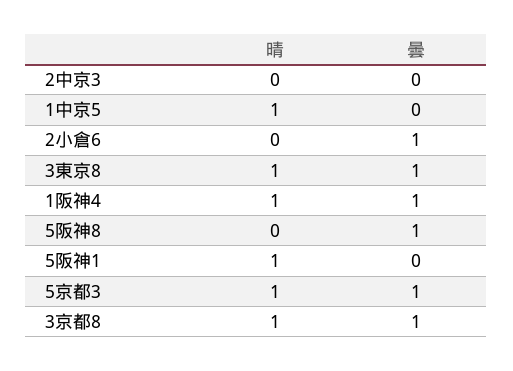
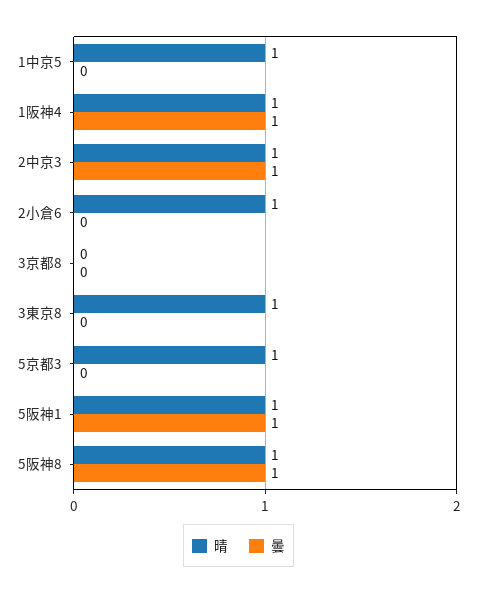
  {
    "晴": {
-     "2中京3": 0,
+     "2中京3": 1,
      "1中京5": 1,
-     "2小倉6": 0,
+     "2小倉6": 1,
      "3東京8": 1,
      "1阪神4": 1,
-     "5阪神8": 0,
+     "5阪神8": 1,
      "5阪神1": 1,
      "5京都3": 1,
-     "3京都8": 1
+     "3京都8": 0
    },
    "曇": {
-     "2中京3": 0,
+     "2中京3": 1,
      "1中京5": 0,
-     "2小倉6": 1,
+     "2小倉6": 0,
-     "3東京8": 1,
+     "3東京8": 0,
      "1阪神4": 1,
      "5阪神8": 1,
-     "5阪神1": 0,
+     "5阪神1": 1,
-     "5京都3": 1,
+     "5京都3": 0,
-     "3京都8": 1
+     "3京都8": 0
    }
  }

